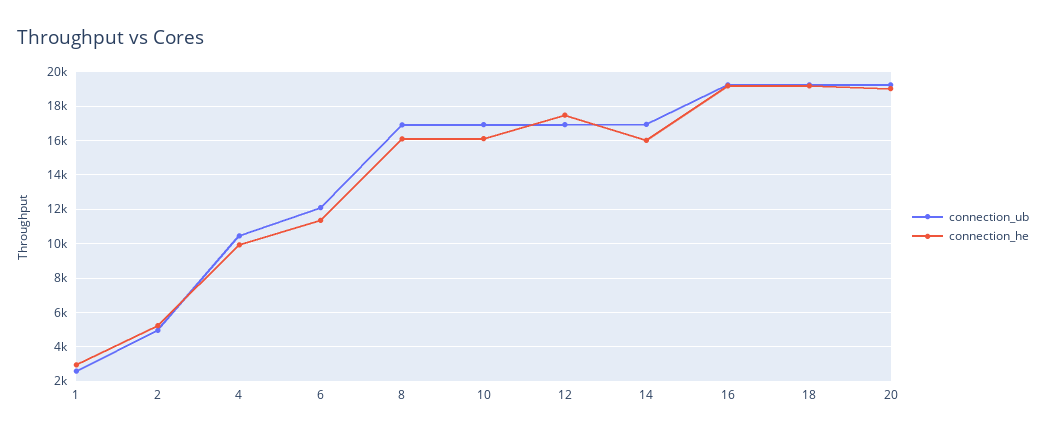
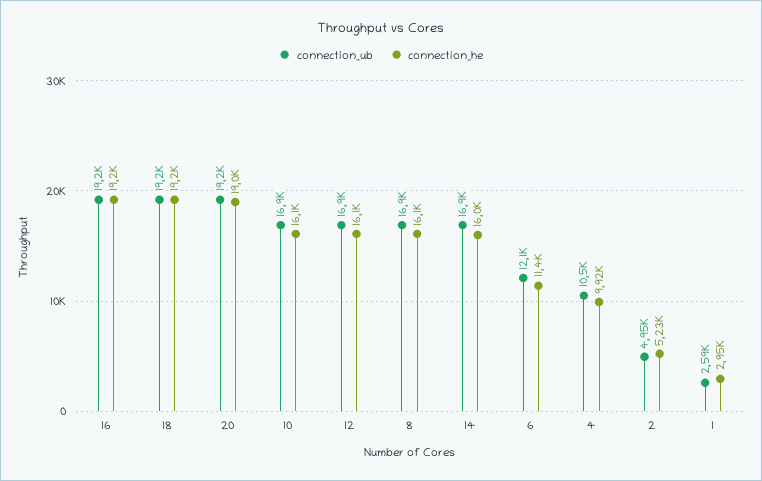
  {
    "connection_ub": {
      "1": 2590,
      "2": 4950,
      "4": 10500,
      "6": 12100,
      "8": 16900,
      "10": 16900,
      "12": 16900,
      "14": 16900,
      "16": 19200,
      "18": 19200,
      "20": 19200
    },
    "connection_he": {
      "1": 2950,
      "2": 5230,
      "4": 9920,
      "6": 11400,
      "8": 16100,
      "10": 16100,
-     "12": 17500,
+     "12": 16100,
      "14": 16000,
      "16": 19200,
      "18": 19200,
      "20": 19000
    }
  }

